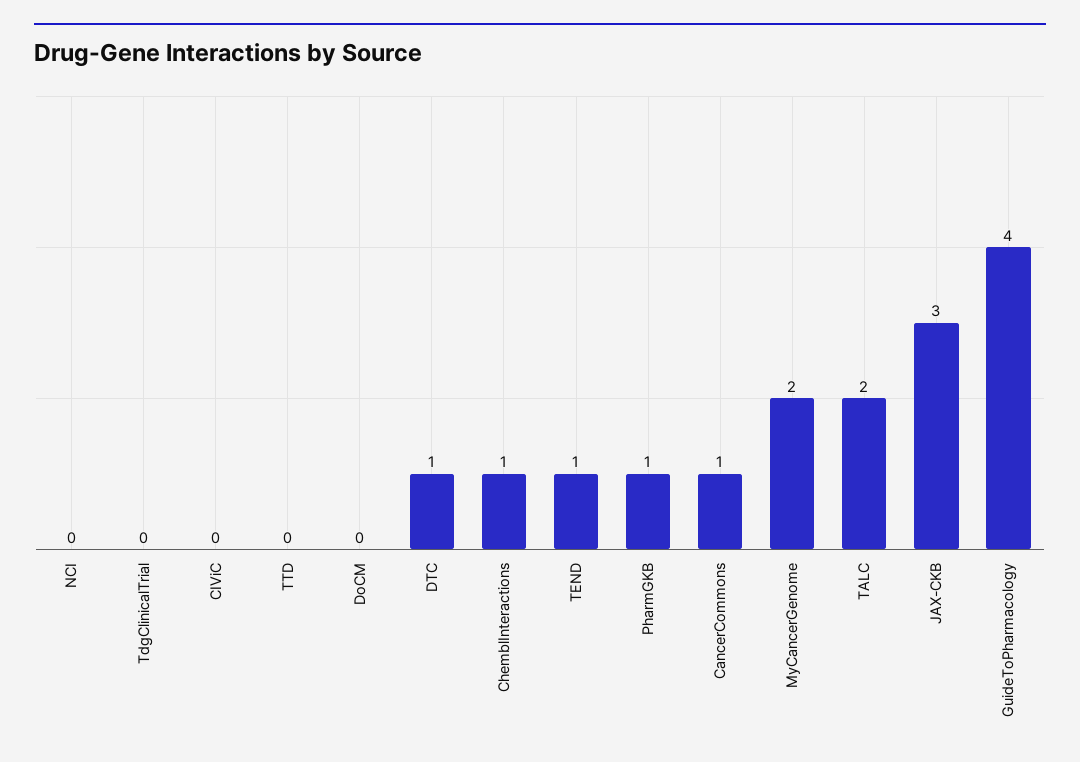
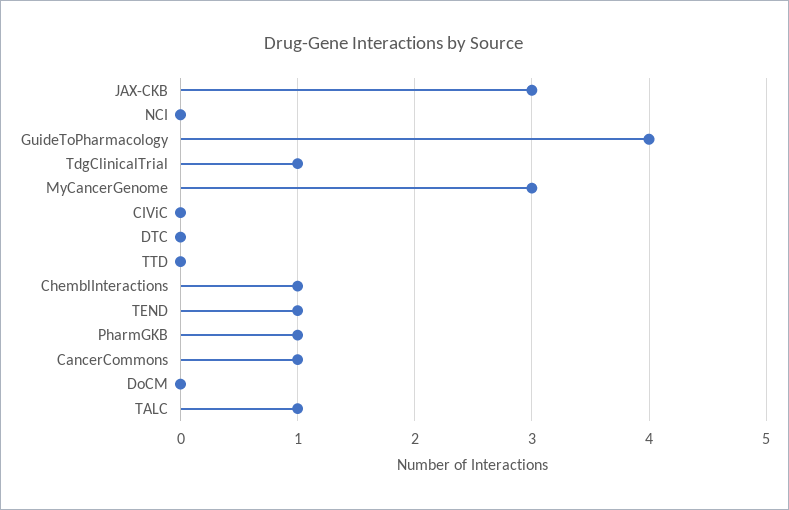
  {
    "NCI": 0,
-   "TdgClinicalTrial": 0,
+   "TdgClinicalTrial": 1,
    "CIViC": 0,
    "TTD": 0,
    "DoCM": 0,
-   "DTC": 1,
+   "DTC": 0,
    "ChemblInteractions": 1,
    "TEND": 1,
    "PharmGKB": 1,
    "CancerCommons": 1,
-   "MyCancerGenome": 2,
+   "MyCancerGenome": 3,
-   "TALC": 2,
+   "TALC": 1,
    "JAX-CKB": 3,
    "GuideToPharmacology": 4
  }

